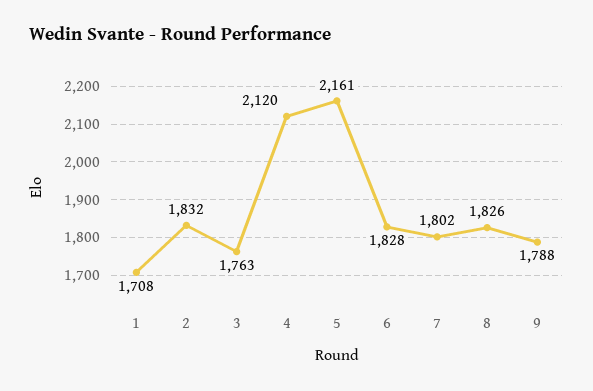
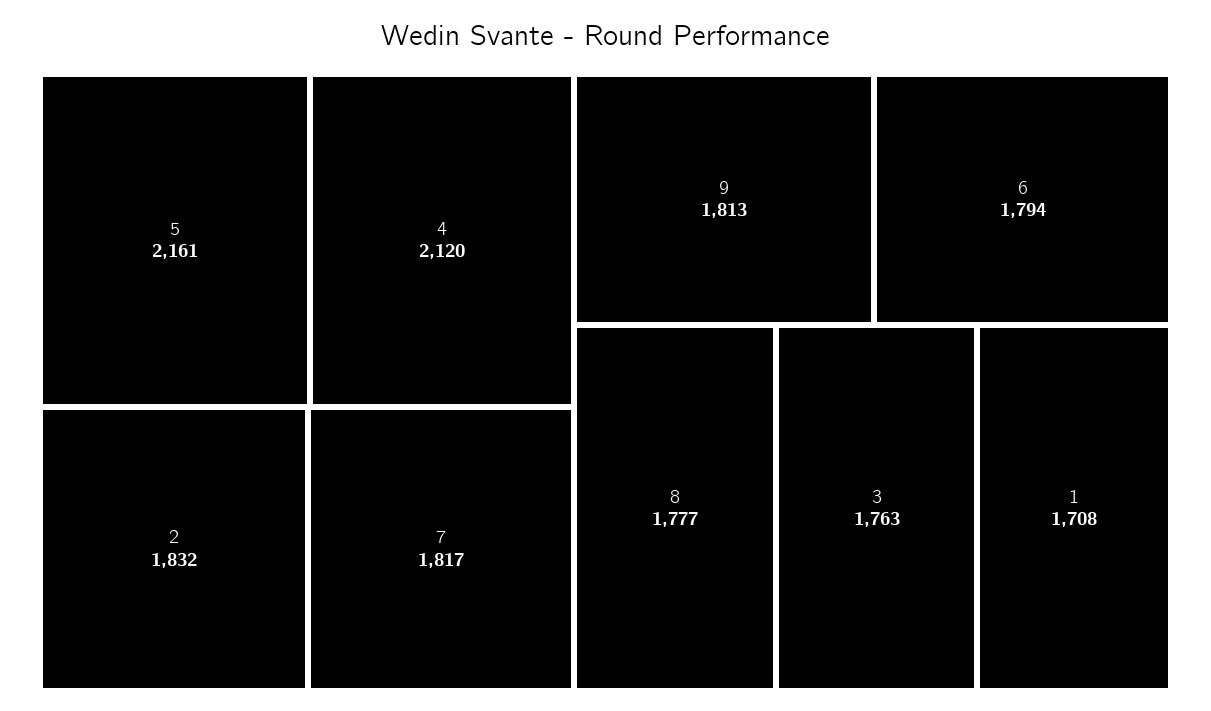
  {
    "1": 1708,
    "2": 1832,
    "3": 1763,
    "4": 2120,
    "5": 2161,
-   "6": 1828,
+   "6": 1794,
-   "7": 1802,
+   "7": 1817,
-   "8": 1826,
+   "8": 1777,
-   "9": 1788
+   "9": 1813
  }

